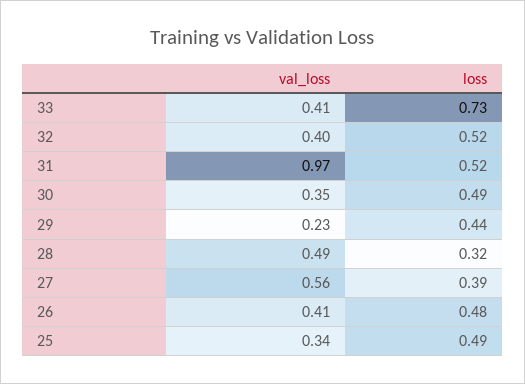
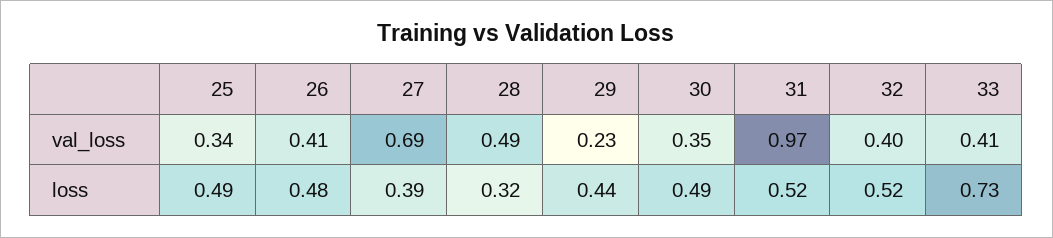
  {
    "val_loss": {
      "33": 0.41,
      "32": 0.4,
      "31": 0.97,
      "30": 0.35,
      "29": 0.23,
      "28": 0.49,
-     "27": 0.56,
+     "27": 0.69,
      "26": 0.41,
      "25": 0.34
    },
    "loss": {
      "33": 0.73,
      "32": 0.52,
      "31": 0.52,
      "30": 0.49,
      "29": 0.44,
      "28": 0.32,
      "27": 0.39,
      "26": 0.48,
      "25": 0.49
    }
  }

